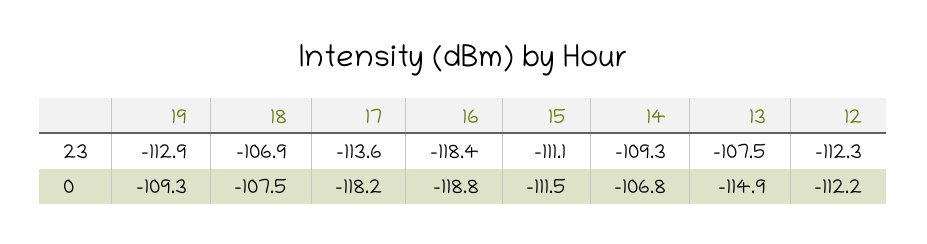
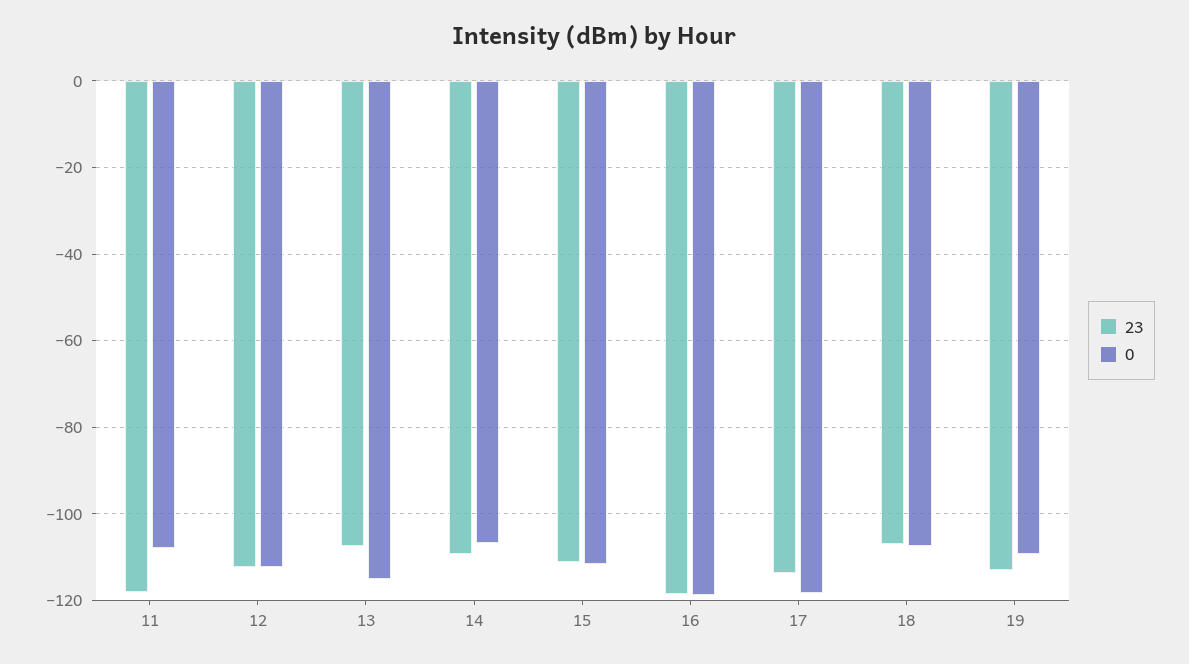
  {
    "23": {
      "19": -112.9,
      "18": -106.9,
      "17": -113.6,
      "16": -118.4,
      "15": -111.1,
      "14": -109.3,
      "13": -107.5,
-     "12": -112.3
+     "12": -112.3,
+     "11": -118
    },
    "0": {
      "19": -109.3,
      "18": -107.5,
      "17": -118.2,
      "16": -118.8,
      "15": -111.5,
      "14": -106.8,
      "13": -114.9,
-     "12": -112.2
+     "12": -112.2,
+     "11": -108
    }
  }

